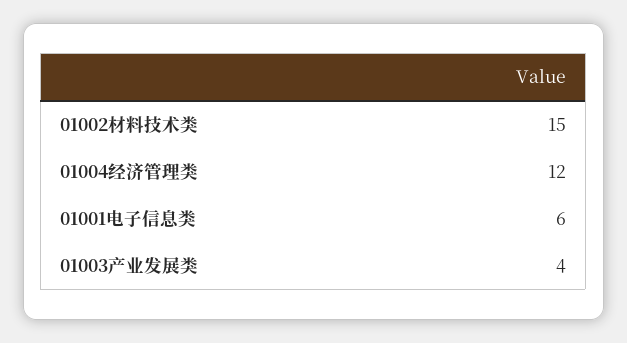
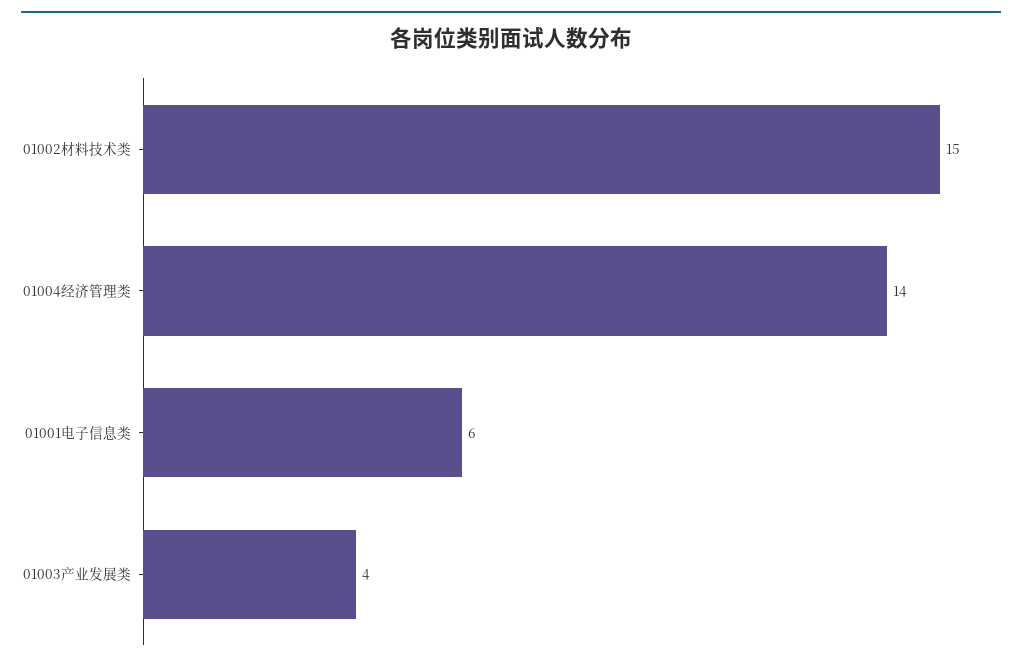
  {
    "01002材料技术类": 15,
-   "01004经济管理类": 12,
+   "01004经济管理类": 14,
    "01001电子信息类": 6,
    "01003产业发展类": 4
  }

